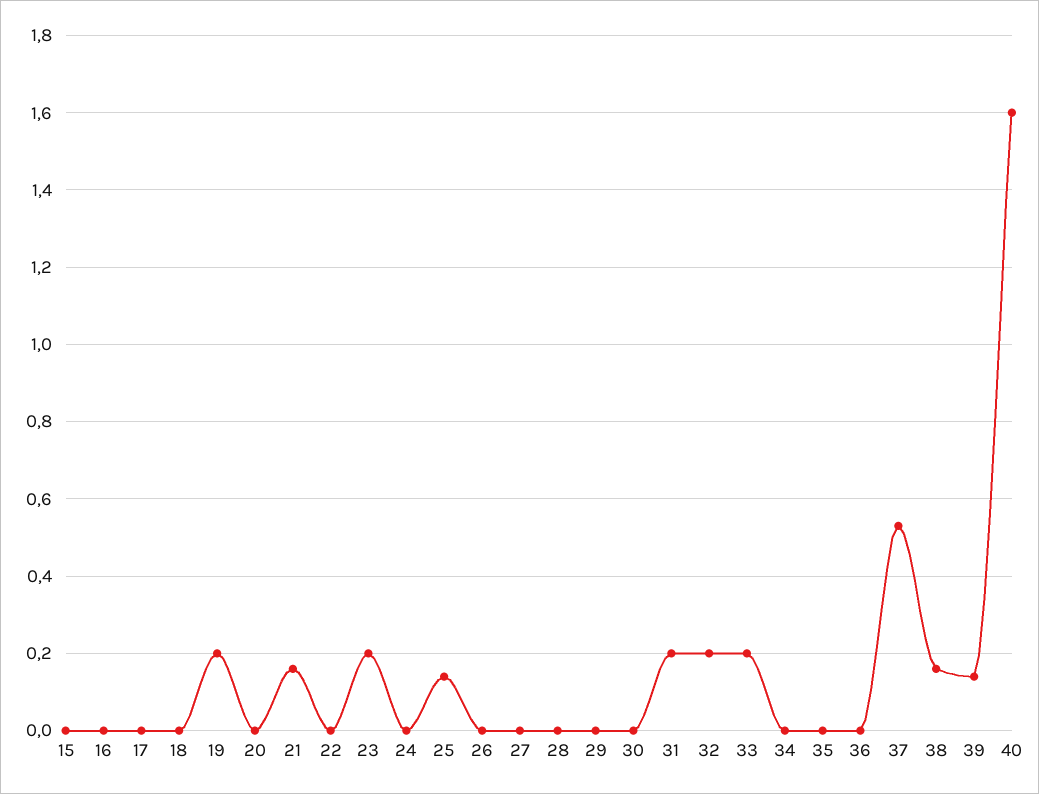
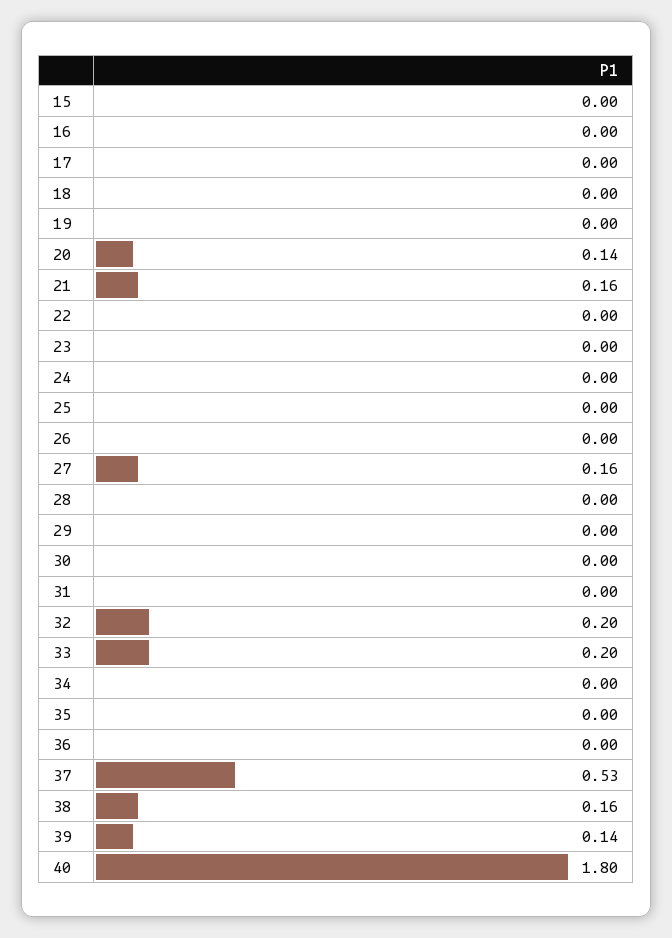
  {
    "15": 0,
    "16": 0,
    "17": 0,
    "18": 0,
-   "19": 0.2,
+   "19": 0,
-   "20": 0,
+   "20": 0.14,
    "21": 0.16,
    "22": 0,
-   "23": 0.2,
+   "23": 0,
    "24": 0,
-   "25": 0.15,
+   "25": 0,
    "26": 0,
-   "27": 0,
+   "27": 0.16,
    "28": 0,
    "29": 0,
    "30": 0,
-   "31": 0.2,
+   "31": 0,
    "32": 0.2,
    "33": 0.2,
    "34": 0,
    "35": 0,
    "36": 0,
    "37": 0.53,
    "38": 0.16,
    "39": 0.14,
-   "40": 1.6
+   "40": 1.8
  }

